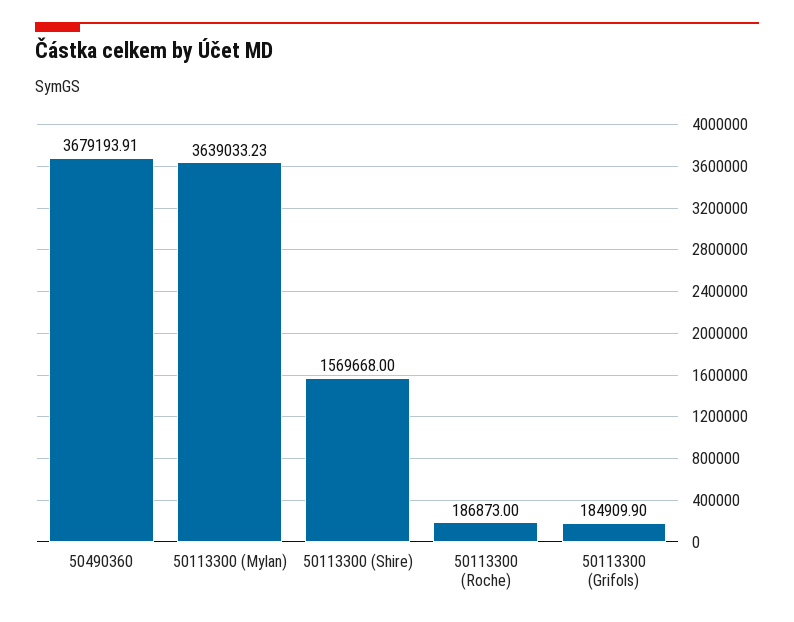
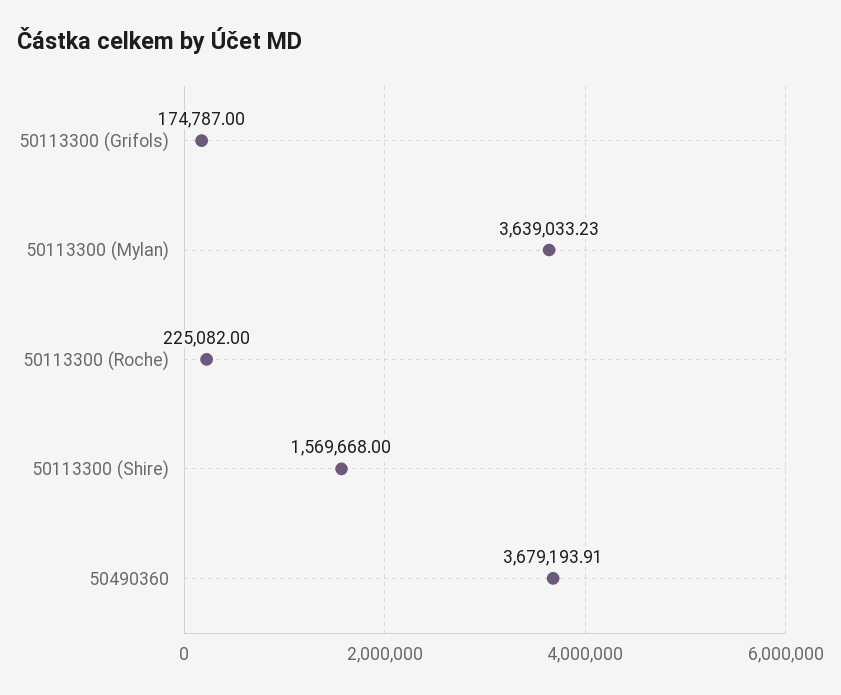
  {
    "50490360": 3679193.91,
    "50113300 (Mylan)": 3639033.23,
    "50113300 (Shire)": 1569668,
-   "50113300 (Roche)": 186873,
+   "50113300 (Roche)": 225082,
-   "50113300 (Grifols)": 184909.9
+   "50113300 (Grifols)": 174787
  }

